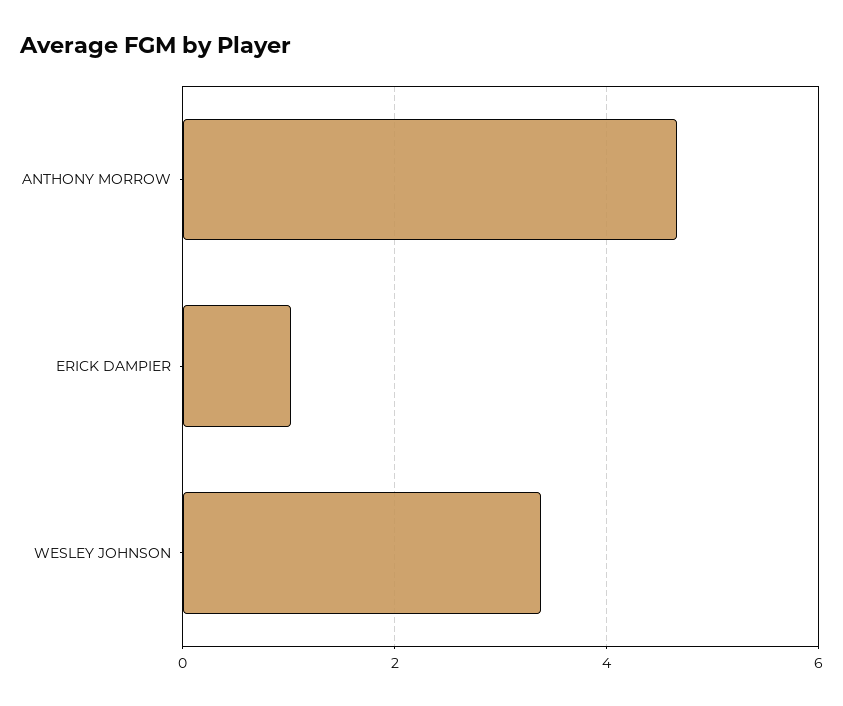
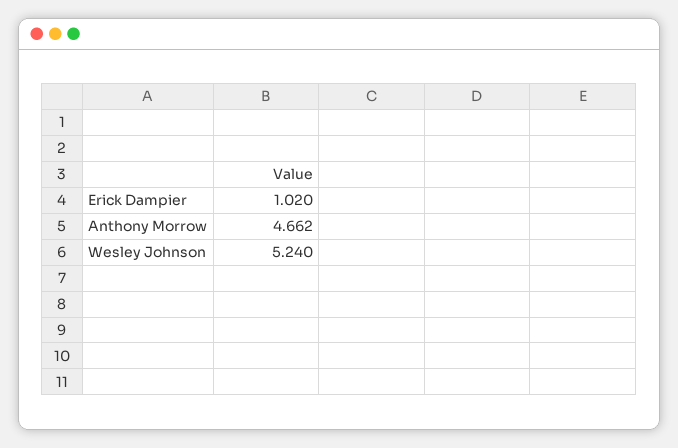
  {
    "ANTHONY MORROW": 4.662,
    "ERICK DAMPIER": 1.02,
-   "WESLEY JOHNSON": 3.4
+   "WESLEY JOHNSON": 5.24
  }

